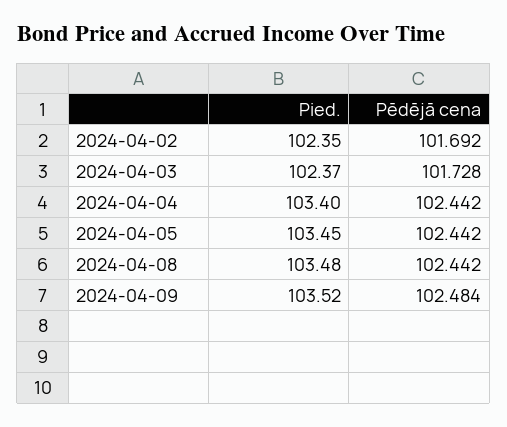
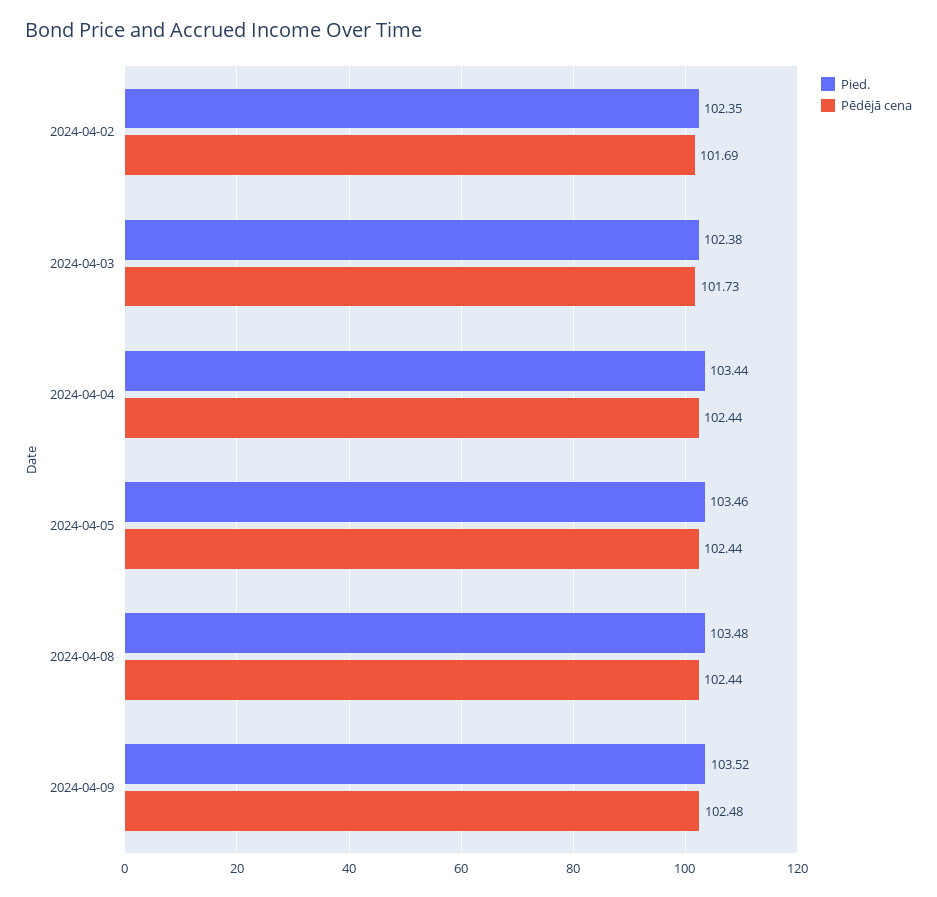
  {
    "Pied.": {
      "2024-04-02": 102.35,
-     "2024-04-03": 102.37,
+     "2024-04-03": 102.38,
-     "2024-04-04": 103.4,
+     "2024-04-04": 103.44,
-     "2024-04-05": 103.45,
+     "2024-04-05": 103.46,
      "2024-04-08": 103.48,
      "2024-04-09": 103.52
    },
    "Pēdējā cena": {
      "2024-04-02": 101.692,
      "2024-04-03": 101.728,
      "2024-04-04": 102.442,
      "2024-04-05": 102.442,
      "2024-04-08": 102.442,
      "2024-04-09": 102.484
    }
  }

